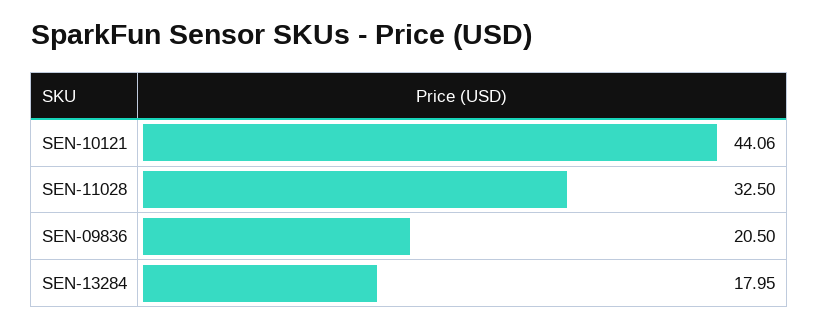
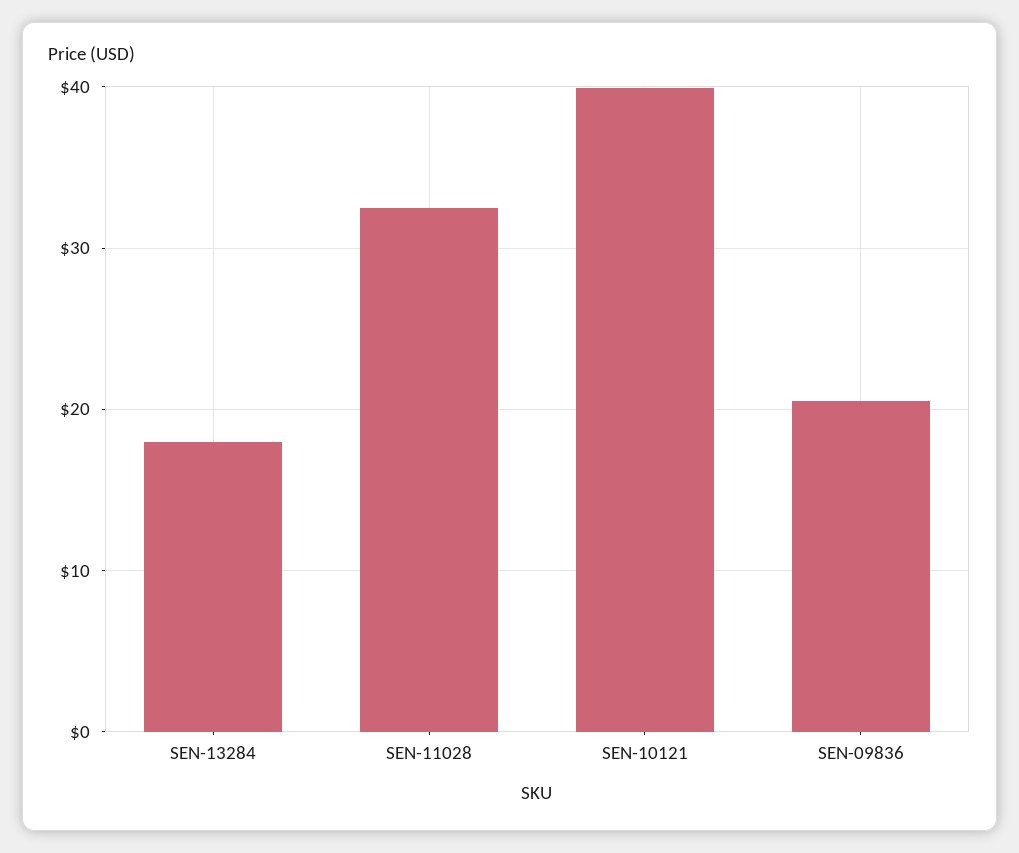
  {
-   "SEN-10121": 44.06,
+   "SEN-10121": 40,
    "SEN-11028": 32.5,
    "SEN-09836": 20.5,
    "SEN-13284": 17.95
  }

